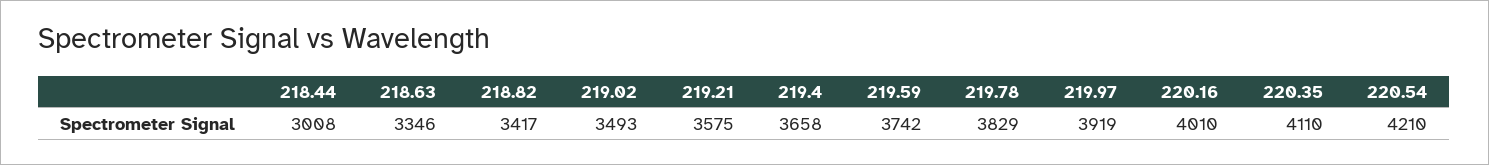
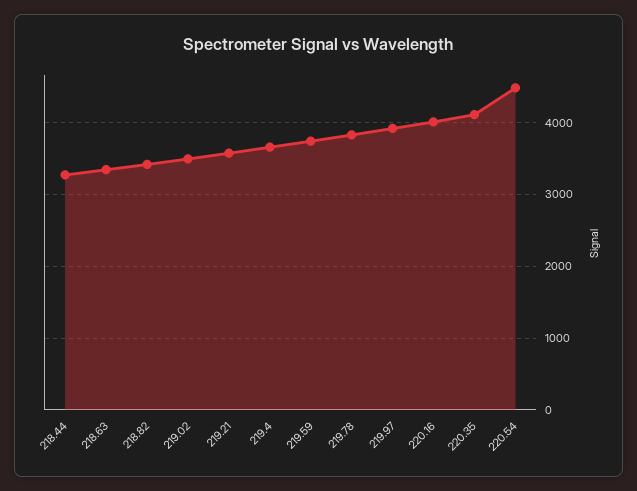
  {
-   "218.44": 3008,
+   "218.44": 3300,
    "218.63": 3346,
    "218.82": 3417,
    "219.02": 3493,
    "219.21": 3575,
    "219.4": 3658,
    "219.59": 3742,
    "219.78": 3829,
    "219.97": 3919,
    "220.16": 4010,
    "220.35": 4110,
-   "220.54": 4210
+   "220.54": 4500
  }

